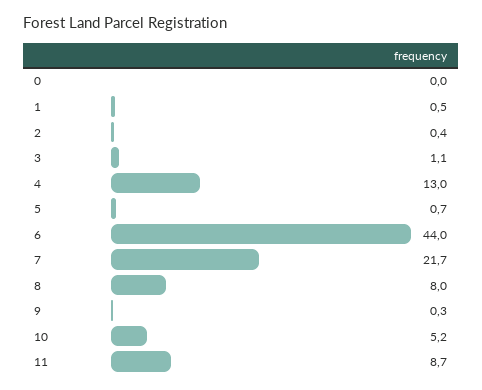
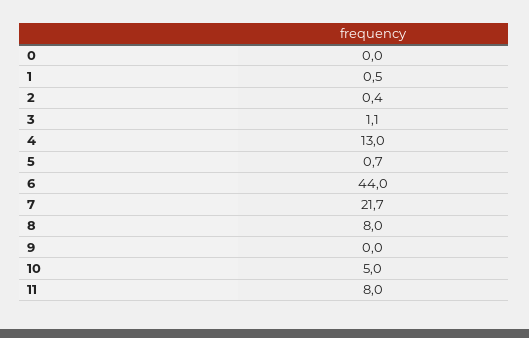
  {
    "0": 0,
    "1": 0.5,
    "2": 0.4,
    "3": 1.1,
    "4": 13,
    "5": 0.7,
    "6": 44,
    "7": 21.7,
    "8": 8,
-   "9": 0.3,
+   "9": 0,
-   "10": 5.2,
+   "10": 5,
-   "11": 8.7
+   "11": 8
  }

